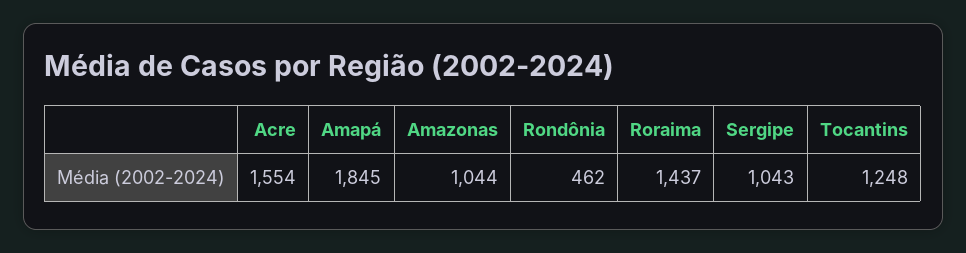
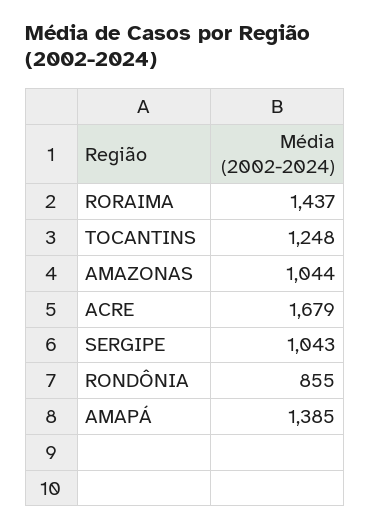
  {
-   "Acre": 1554,
+   "Acre": 1679,
-   "Amapá": 1845,
+   "Amapá": 1385,
    "Amazonas": 1044,
-   "Rondônia": 462,
+   "Rondônia": 855,
    "Roraima": 1437,
    "Sergipe": 1043,
    "Tocantins": 1248
  }

